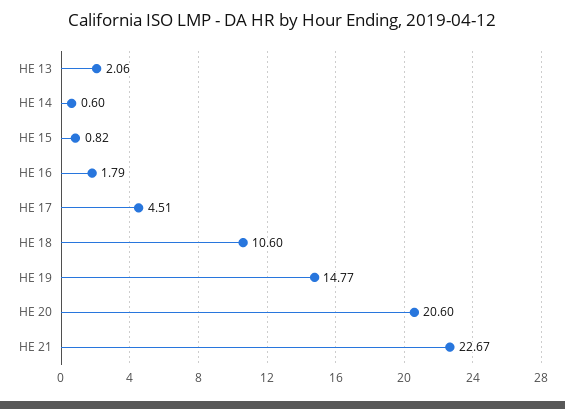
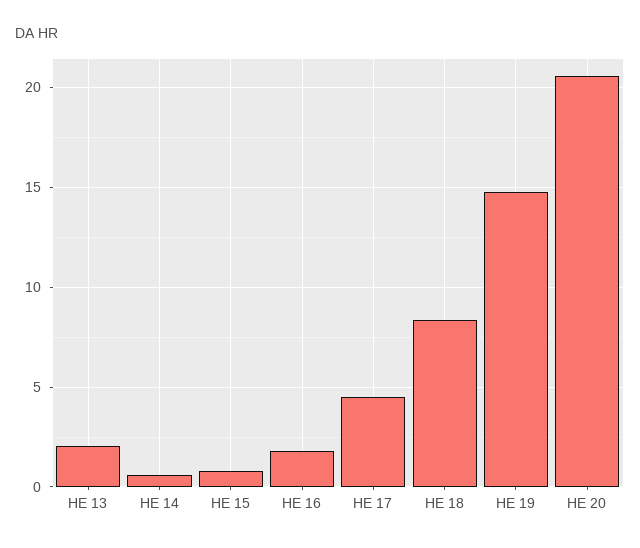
  {
    "HE 13": 2.06,
    "HE 14": 0.6,
    "HE 15": 0.82,
    "HE 16": 1.79,
    "HE 17": 4.51,
-   "HE 18": 10.6,
+   "HE 18": 8.5,
    "HE 19": 14.77,
-   "HE 20": 20.6,
+   "HE 20": 20.6
-   "HE 21": 22.67
  }

